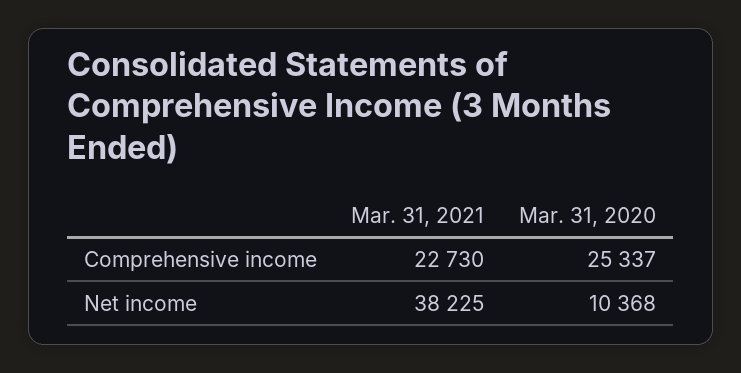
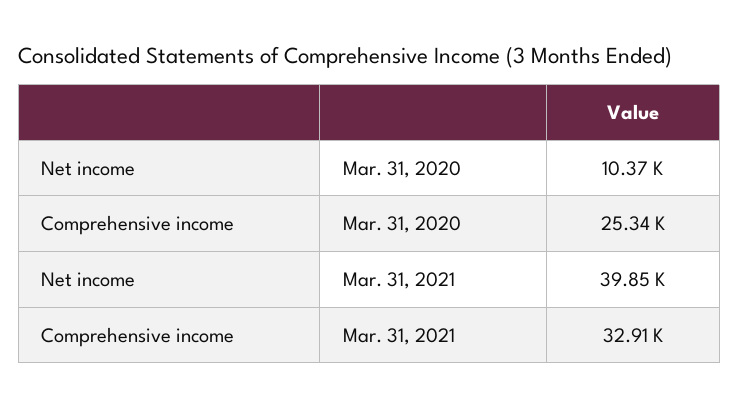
  {
    "Mar. 31, 2021": {
-     "Comprehensive income": 22730,
+     "Comprehensive income": 32910,
-     "Net income": 38225
+     "Net income": 39850
    },
    "Mar. 31, 2020": {
      "Comprehensive income": 25337,
      "Net income": 10368
    }
  }

